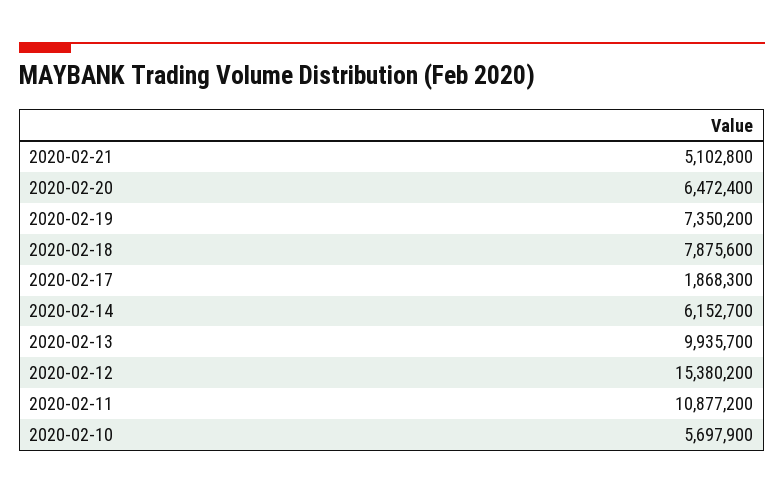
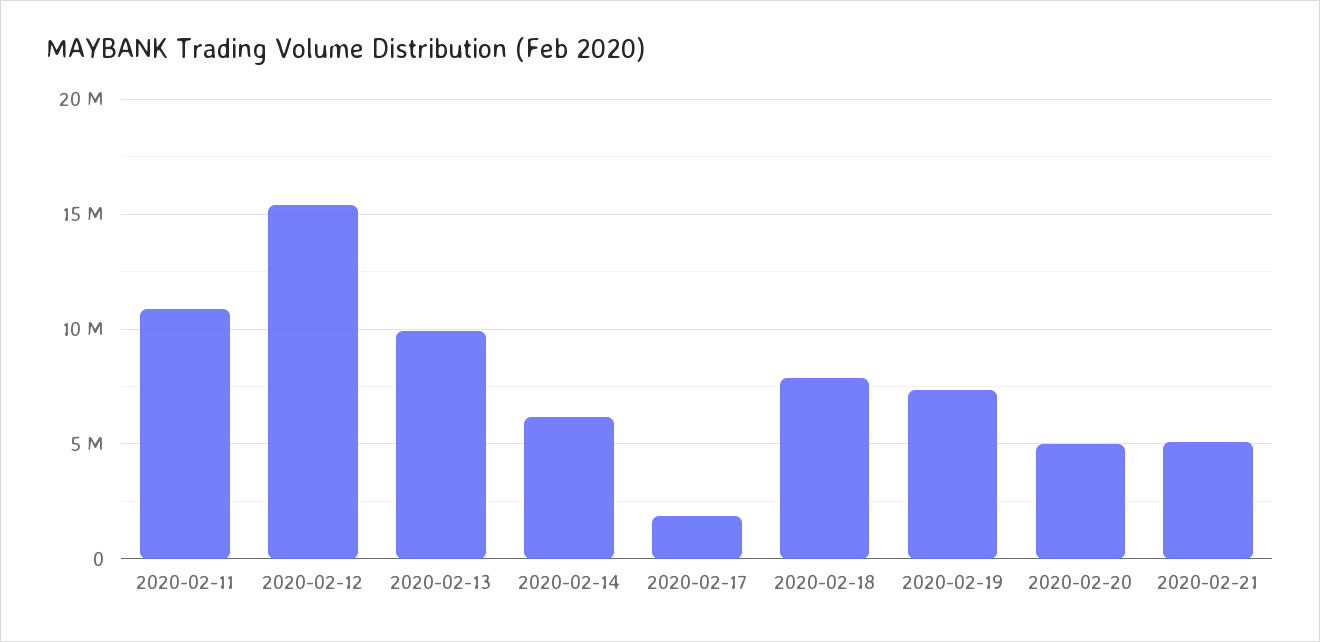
  {
    "2020-02-21": 5102800,
-   "2020-02-20": 6472400,
+   "2020-02-20": 5000000,
    "2020-02-19": 7350200,
    "2020-02-18": 7875600,
    "2020-02-17": 1868300,
    "2020-02-14": 6152700,
    "2020-02-13": 9935700,
    "2020-02-12": 15380200,
-   "2020-02-11": 10877200,
+   "2020-02-11": 10877200
-   "2020-02-10": 5697900
  }

